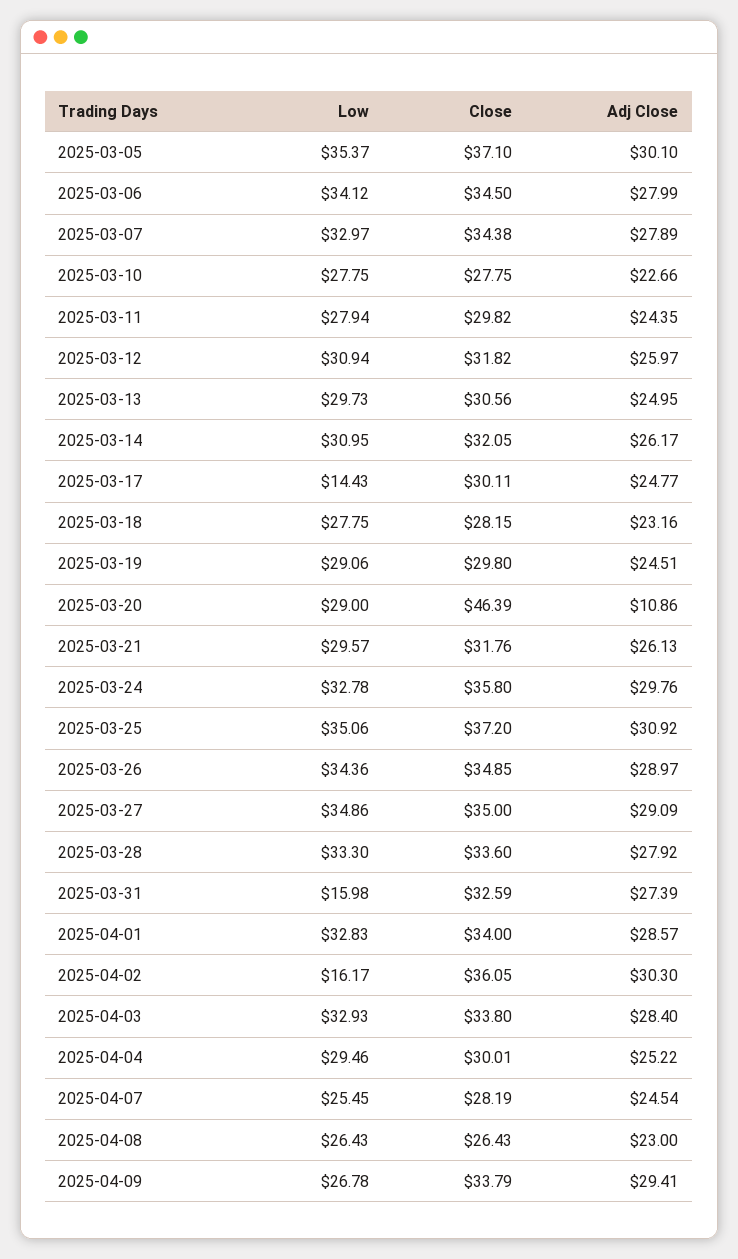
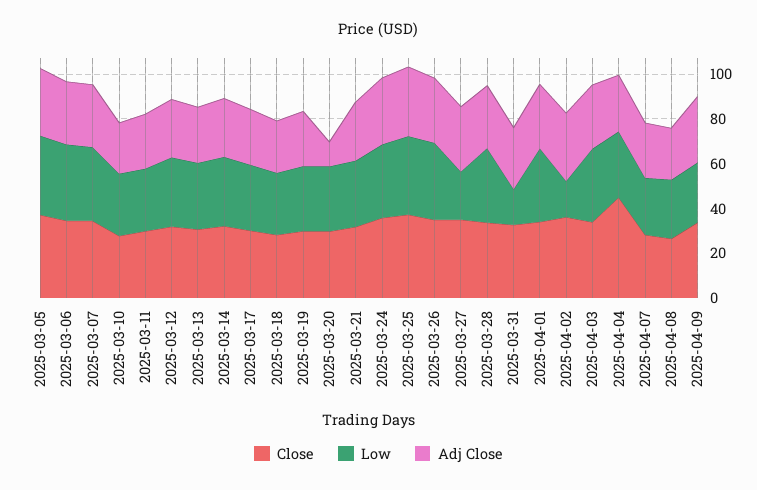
  {
    "Low": {
      "2025-03-05": 35.37,
      "2025-03-06": 34.12,
      "2025-03-07": 32.97,
      "2025-03-10": 27.75,
      "2025-03-11": 27.94,
      "2025-03-12": 30.94,
      "2025-03-13": 29.73,
      "2025-03-14": 30.95,
-     "2025-03-17": 14.43,
+     "2025-03-17": 30,
      "2025-03-18": 27.75,
      "2025-03-19": 29.06,
      "2025-03-20": 29,
      "2025-03-21": 29.57,
      "2025-03-24": 32.78,
      "2025-03-25": 35.06,
      "2025-03-26": 34.36,
-     "2025-03-27": 34.86,
+     "2025-03-27": 20,
      "2025-03-28": 33.3,
      "2025-03-31": 15.98,
      "2025-04-01": 32.83,
      "2025-04-02": 16.17,
      "2025-04-03": 32.93,
      "2025-04-04": 29.46,
      "2025-04-07": 25.45,
      "2025-04-08": 26.43,
      "2025-04-09": 26.78
    },
    "Close": {
      "2025-03-05": 37.1,
      "2025-03-06": 34.5,
      "2025-03-07": 34.38,
      "2025-03-10": 27.75,
      "2025-03-11": 29.82,
      "2025-03-12": 31.82,
      "2025-03-13": 30.56,
      "2025-03-14": 32.05,
      "2025-03-17": 30.11,
      "2025-03-18": 28.15,
      "2025-03-19": 29.8,
-     "2025-03-20": 46.39,
+     "2025-03-20": 30,
      "2025-03-21": 31.76,
      "2025-03-24": 35.8,
      "2025-03-25": 37.2,
      "2025-03-26": 34.85,
      "2025-03-27": 35,
      "2025-03-28": 33.6,
      "2025-03-31": 32.59,
      "2025-04-01": 34,
      "2025-04-02": 36.05,
      "2025-04-03": 33.8,
-     "2025-04-04": 30.01,
+     "2025-04-04": 45,
      "2025-04-07": 28.19,
      "2025-04-08": 26.43,
      "2025-04-09": 33.79
    },
    "Adj Close": {
      "2025-03-05": 30.1,
      "2025-03-06": 27.99,
      "2025-03-07": 27.89,
      "2025-03-10": 22.66,
      "2025-03-11": 24.35,
      "2025-03-12": 25.97,
      "2025-03-13": 24.95,
      "2025-03-14": 26.17,
      "2025-03-17": 24.77,
      "2025-03-18": 23.16,
      "2025-03-19": 24.51,
      "2025-03-20": 10.86,
      "2025-03-21": 26.13,
      "2025-03-24": 29.76,
      "2025-03-25": 30.92,
      "2025-03-26": 28.97,
      "2025-03-27": 29.09,
      "2025-03-28": 27.92,
      "2025-03-31": 27.39,
      "2025-04-01": 28.57,
      "2025-04-02": 30.3,
      "2025-04-03": 28.4,
      "2025-04-04": 25.22,
      "2025-04-07": 24.54,
      "2025-04-08": 23,
      "2025-04-09": 29.41
    }
  }

